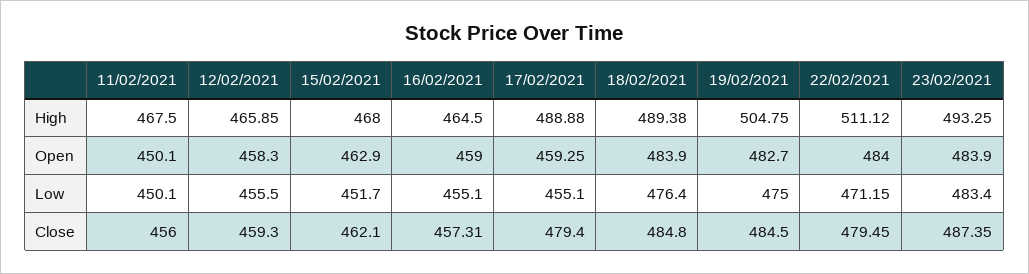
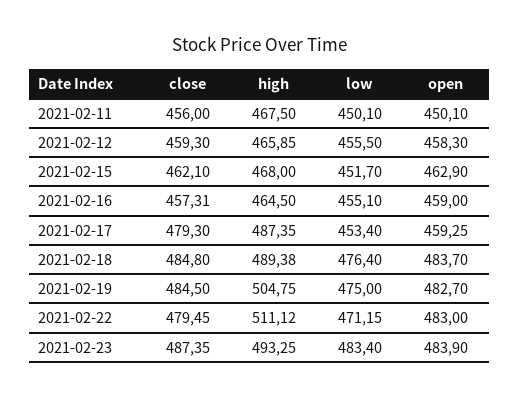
  {
    "11/02/2021": {
      "High": 467.5,
      "Open": 450.1,
      "Low": 450.1,
      "Close": 456
    },
    "12/02/2021": {
      "High": 465.85,
      "Open": 458.3,
      "Low": 455.5,
      "Close": 459.3
    },
    "15/02/2021": {
      "High": 468,
      "Open": 462.9,
      "Low": 451.7,
      "Close": 462.1
    },
    "16/02/2021": {
      "High": 464.5,
      "Open": 459,
      "Low": 455.1,
      "Close": 457.31
    },
    "17/02/2021": {
-     "High": 488.88,
+     "High": 487.35,
      "Open": 459.25,
-     "Low": 455.1,
+     "Low": 453.4,
-     "Close": 479.4
+     "Close": 479.3
    },
    "18/02/2021": {
      "High": 489.38,
-     "Open": 483.9,
+     "Open": 483.7,
      "Low": 476.4,
      "Close": 484.8
    },
    "19/02/2021": {
      "High": 504.75,
      "Open": 482.7,
      "Low": 475,
      "Close": 484.5
    },
    "22/02/2021": {
      "High": 511.12,
-     "Open": 484,
+     "Open": 483,
      "Low": 471.15,
      "Close": 479.45
    },
    "23/02/2021": {
      "High": 493.25,
      "Open": 483.9,
      "Low": 483.4,
      "Close": 487.35
    }
  }

